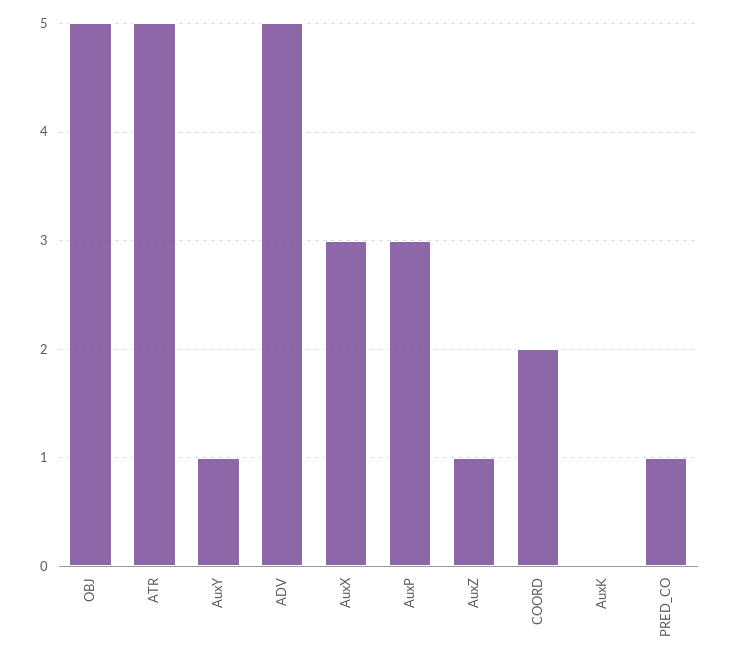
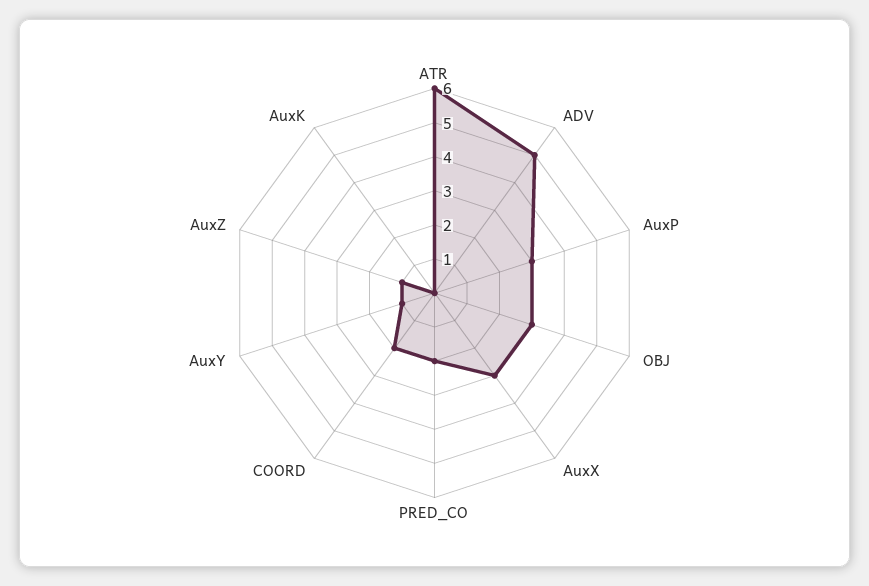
  {
-   "OBJ": 5,
+   "OBJ": 3,
-   "ATR": 5,
+   "ATR": 6,
    "AuxY": 1,
    "ADV": 5,
    "AuxX": 3,
    "AuxP": 3,
    "AuxZ": 1,
    "COORD": 2,
    "AuxK": 0,
-   "PRED_CO": 1
+   "PRED_CO": 2
  }

